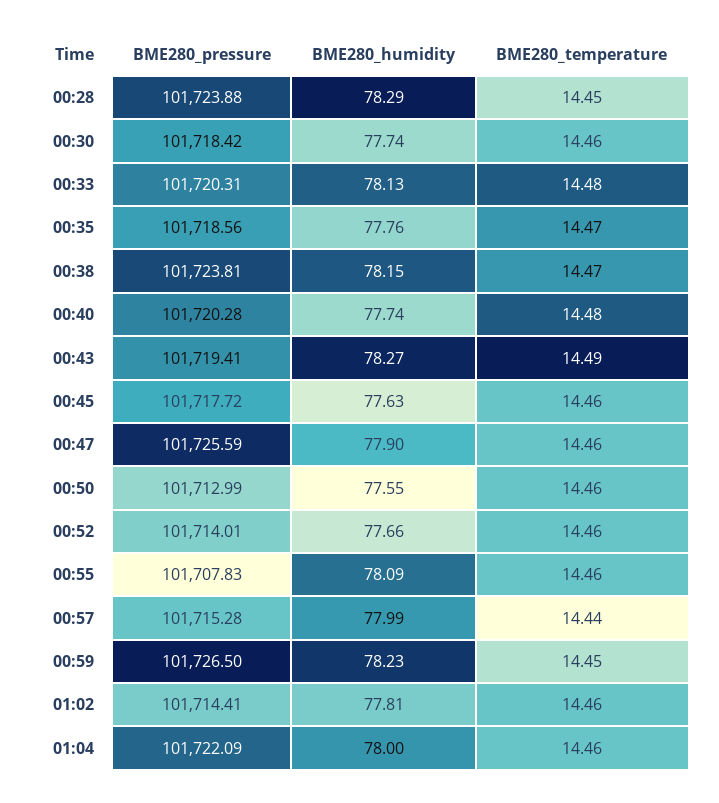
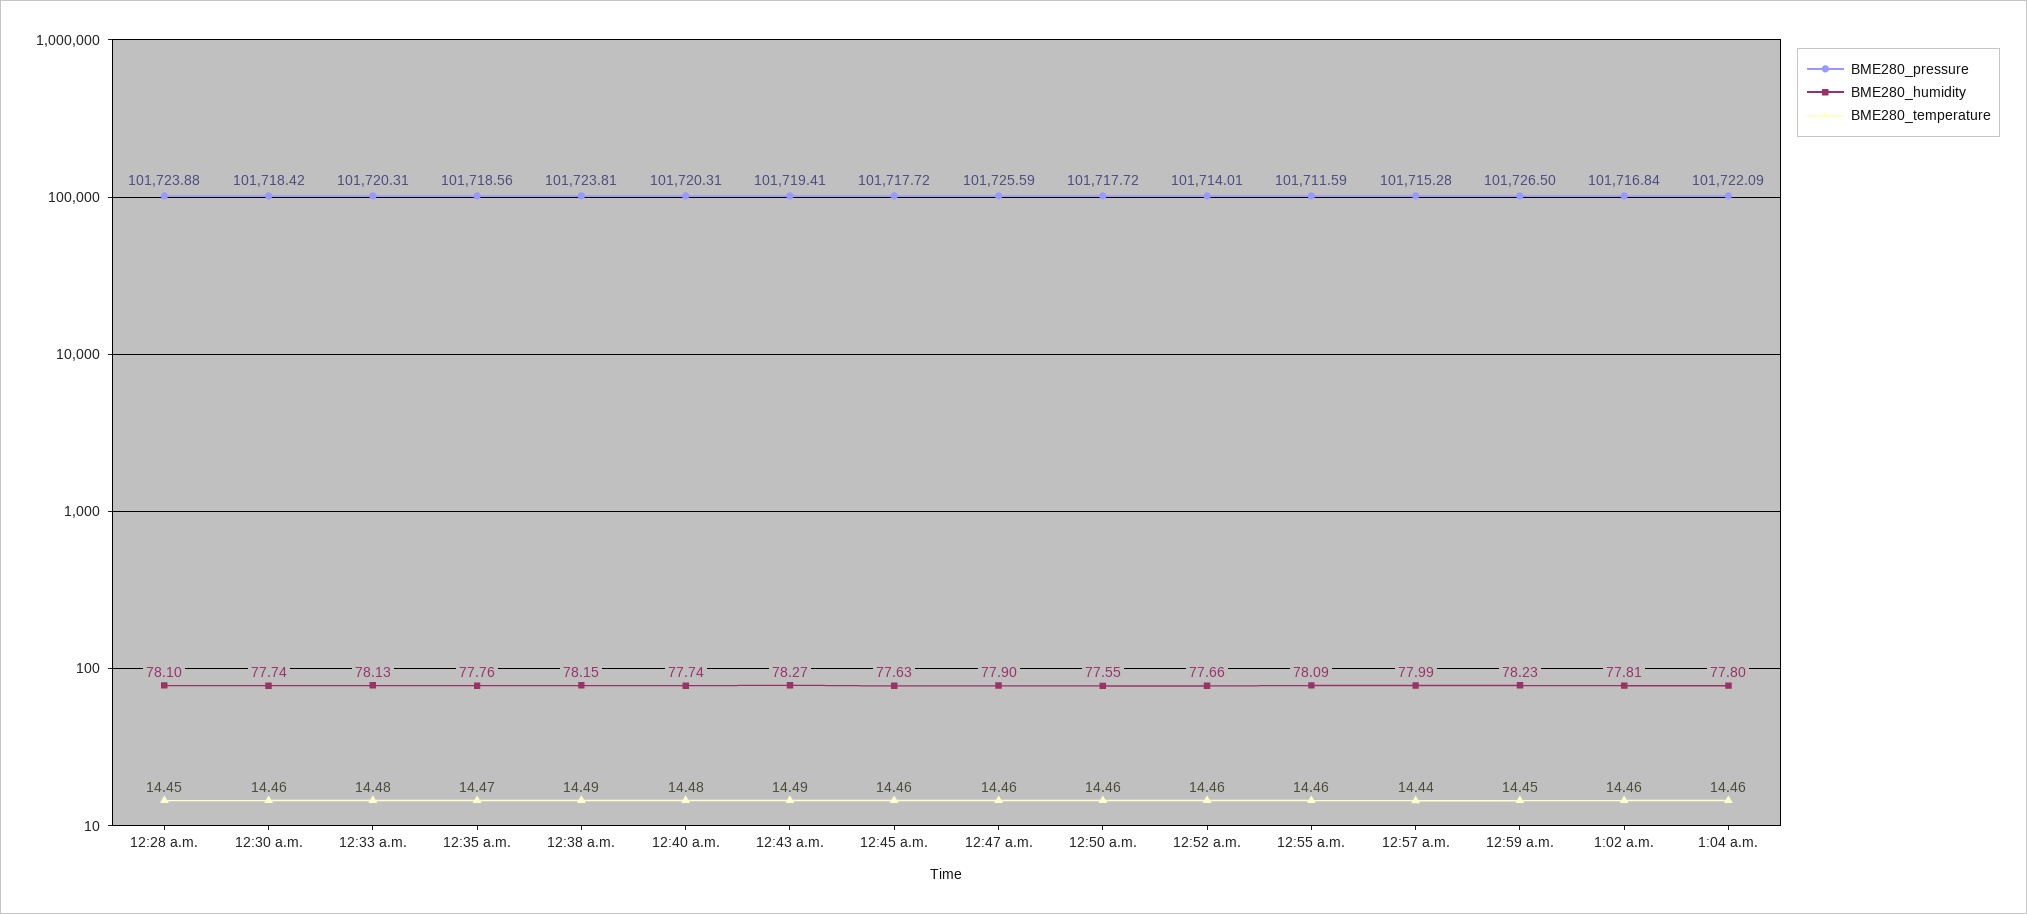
  {
    "BME280_pressure": {
      "00:28": 101723.88,
      "00:30": 101718.42,
      "00:33": 101720.31,
      "00:35": 101718.56,
      "00:38": 101723.81,
-     "00:40": 101720.28,
+     "00:40": 101720.31,
      "00:43": 101719.41,
      "00:45": 101717.72,
      "00:47": 101725.59,
-     "00:50": 101712.99,
+     "00:50": 101717.72,
      "00:52": 101714.01,
-     "00:55": 101707.83,
+     "00:55": 101711.59,
      "00:57": 101715.28,
      "00:59": 101726.5,
-     "01:02": 101714.41,
+     "01:02": 101716.84,
      "01:04": 101722.09
    },
    "BME280_humidity": {
-     "00:28": 78.29,
+     "00:28": 78.1,
      "00:30": 77.74,
      "00:33": 78.13,
      "00:35": 77.76,
      "00:38": 78.15,
      "00:40": 77.74,
      "00:43": 78.27,
      "00:45": 77.63,
      "00:47": 77.9,
      "00:50": 77.55,
      "00:52": 77.66,
      "00:55": 78.09,
      "00:57": 77.99,
      "00:59": 78.23,
      "01:02": 77.81,
-     "01:04": 78
+     "01:04": 77.8
    },
    "BME280_temperature": {
      "00:28": 14.45,
      "00:30": 14.46,
      "00:33": 14.48,
      "00:35": 14.47,
-     "00:38": 14.47,
+     "00:38": 14.49,
      "00:40": 14.48,
      "00:43": 14.49,
      "00:45": 14.46,
      "00:47": 14.46,
      "00:50": 14.46,
      "00:52": 14.46,
      "00:55": 14.46,
      "00:57": 14.44,
      "00:59": 14.45,
      "01:02": 14.46,
      "01:04": 14.46
    }
  }

